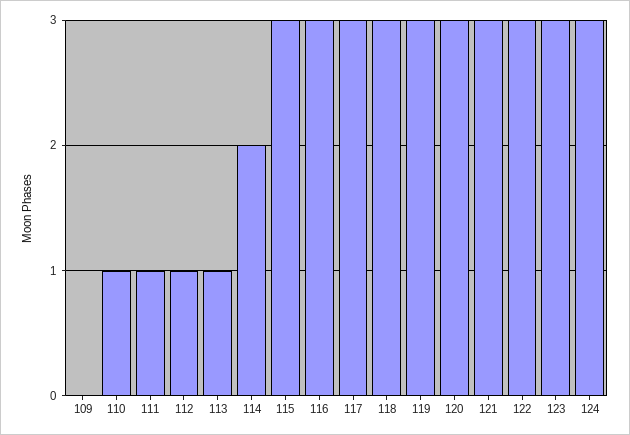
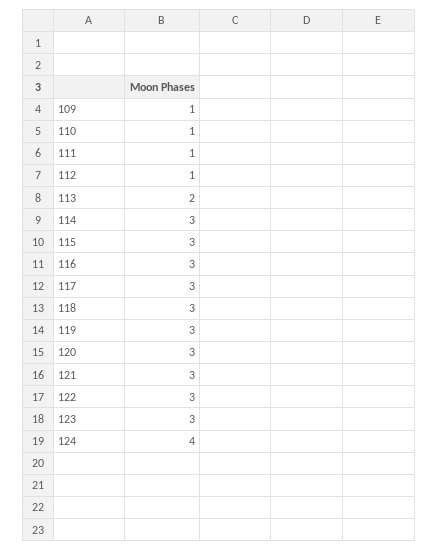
  {
-   "109": 0,
+   "109": 1,
    "110": 1,
    "111": 1,
    "112": 1,
-   "113": 1,
+   "113": 2,
-   "114": 2,
+   "114": 3,
    "115": 3,
    "116": 3,
    "117": 3,
    "118": 3,
    "119": 3,
    "120": 3,
    "121": 3,
    "122": 3,
    "123": 3,
-   "124": 3
+   "124": 4
  }

